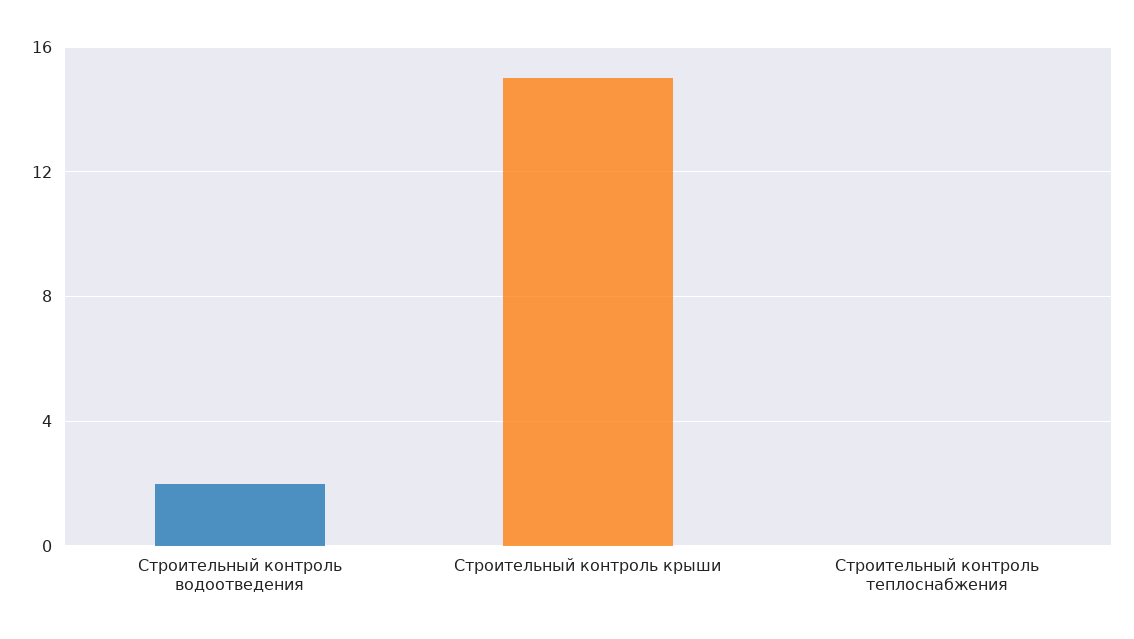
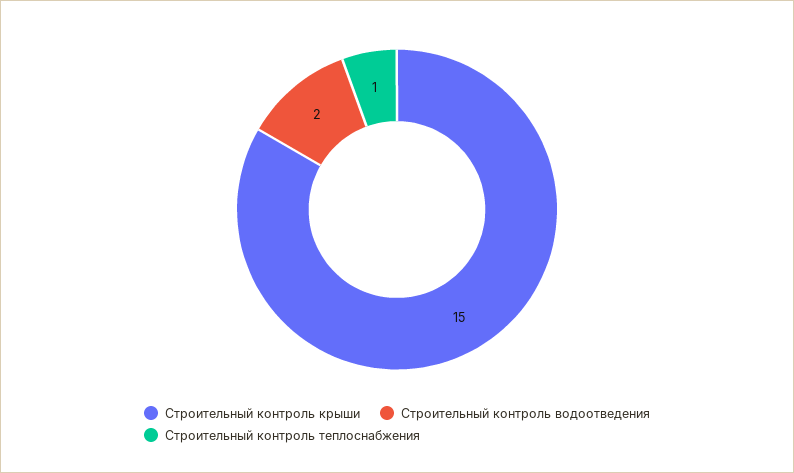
  {
    "Строительный контроль водоотведения": 2,
    "Строительный контроль крыши": 15,
-   "Строительный контроль теплоснабжения": 0
+   "Строительный контроль теплоснабжения": 1
  }

